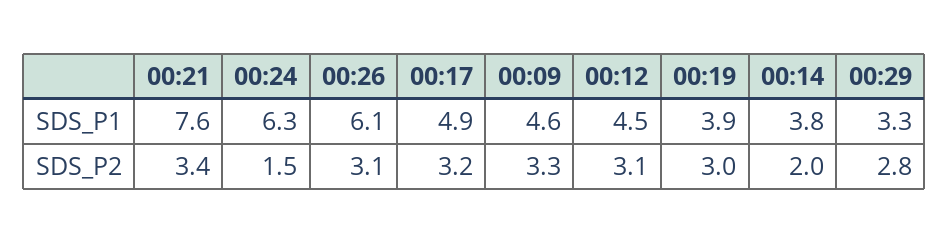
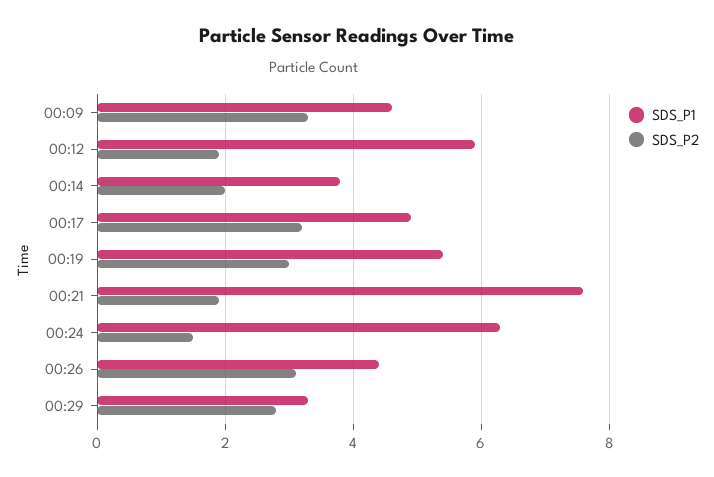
  {
    "SDS_P1": {
      "00:21": 7.6,
      "00:24": 6.3,
-     "00:26": 6.1,
+     "00:26": 4.5,
      "00:17": 4.9,
      "00:09": 4.6,
-     "00:12": 4.5,
+     "00:12": 6,
-     "00:19": 3.9,
+     "00:19": 5.5,
      "00:14": 3.8,
      "00:29": 3.3
    },
    "SDS_P2": {
-     "00:21": 3.4,
+     "00:21": 2,
      "00:24": 1.5,
      "00:26": 3.1,
      "00:17": 3.2,
      "00:09": 3.3,
-     "00:12": 3.1,
+     "00:12": 2,
      "00:19": 3,
      "00:14": 2,
      "00:29": 2.8
    }
  }

